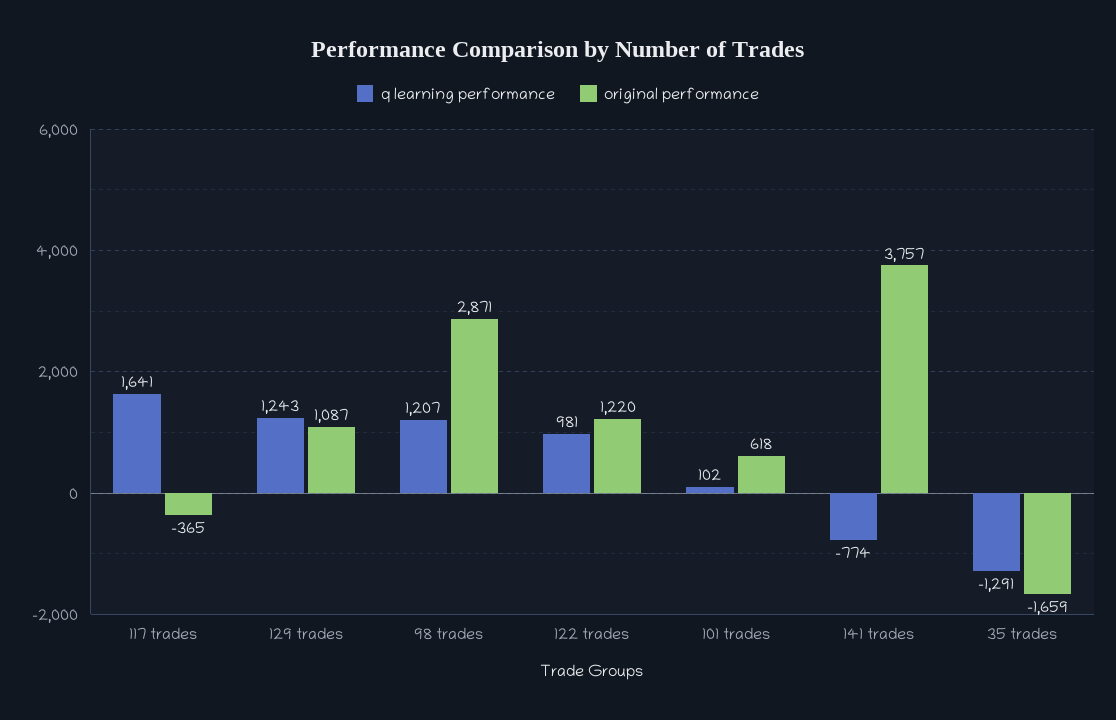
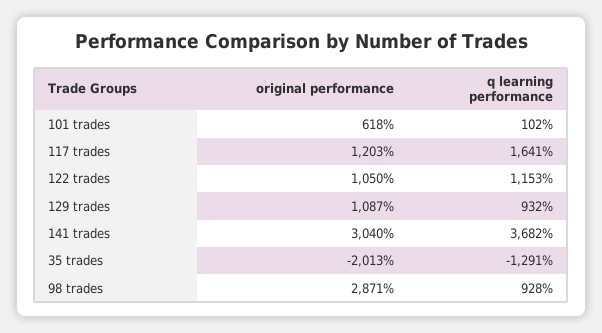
  {
    "q learning performance": {
      "117 trades": 1641,
-     "129 trades": 1243,
+     "129 trades": 932,
-     "98 trades": 1207,
+     "98 trades": 928,
-     "122 trades": 981,
+     "122 trades": 1153,
      "101 trades": 102,
-     "141 trades": -774,
+     "141 trades": 3682,
      "35 trades": -1291
    },
    "original performance": {
-     "117 trades": -365,
+     "117 trades": 1203,
      "129 trades": 1087,
      "98 trades": 2871,
-     "122 trades": 1220,
+     "122 trades": 1050,
      "101 trades": 618,
-     "141 trades": 3757,
+     "141 trades": 3040,
-     "35 trades": -1659
+     "35 trades": -2013
    }
  }

